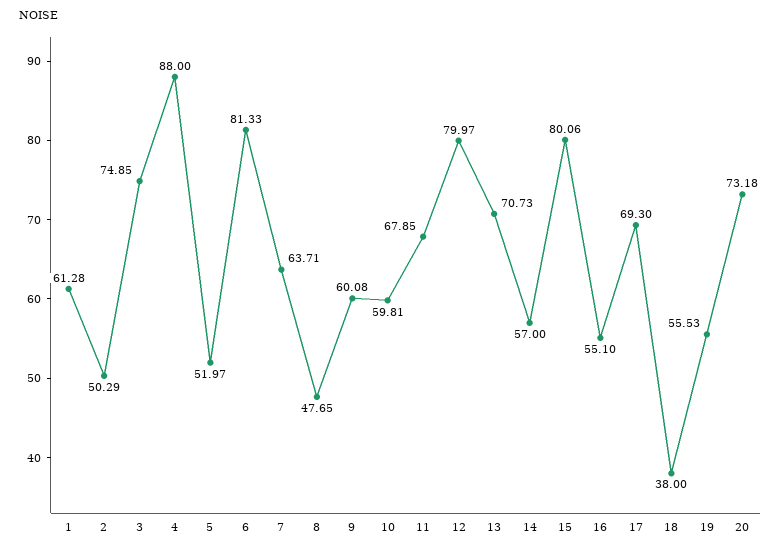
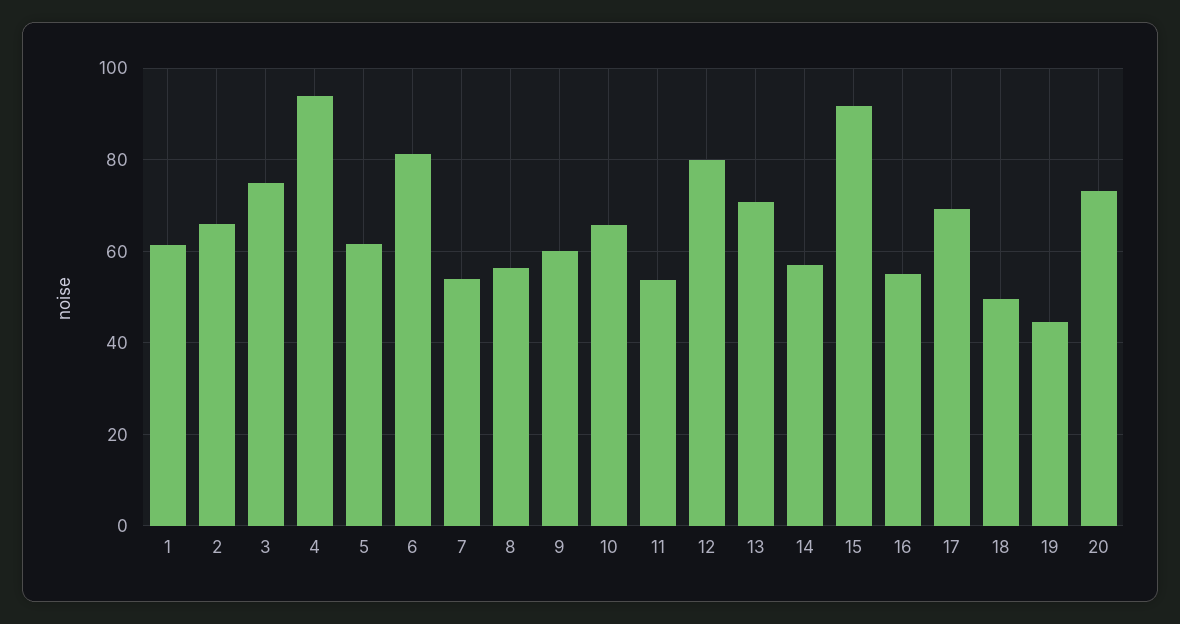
  {
    "1": 61.28,
-   "2": 50.29,
+   "2": 66,
    "3": 74.85,
-   "4": 88,
+   "4": 94,
-   "5": 51.97,
+   "5": 62,
    "6": 81.33,
-   "7": 63.71,
+   "7": 54,
-   "8": 47.65,
+   "8": 56,
    "9": 60.08,
-   "10": 59.81,
+   "10": 66,
-   "11": 67.85,
+   "11": 54,
    "12": 79.97,
    "13": 70.73,
    "14": 57,
-   "15": 80.06,
+   "15": 92,
    "16": 55.1,
    "17": 69.3,
-   "18": 38,
+   "18": 50,
-   "19": 55.53,
+   "19": 44,
    "20": 73.18
  }

